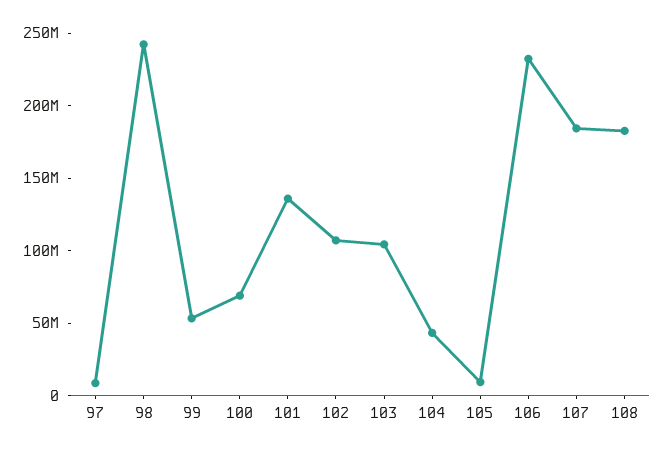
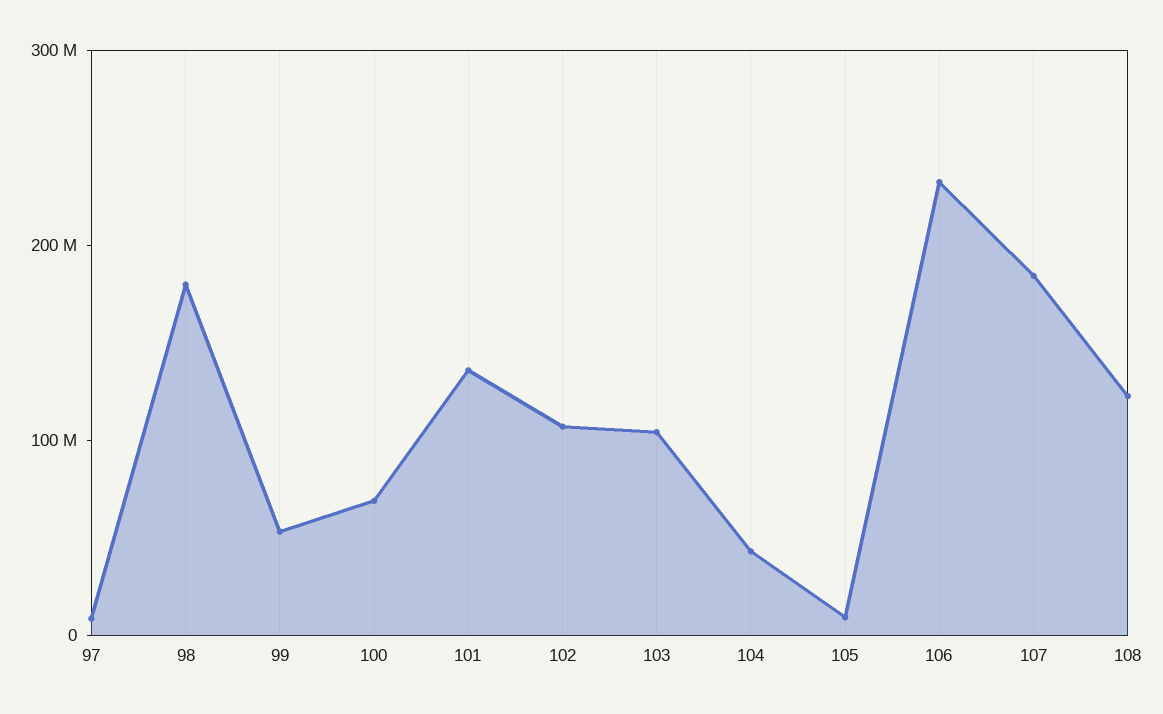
  {
    "97": 10000000,
-   "98": 240000000,
+   "98": 180000000,
    "99": 50000000,
    "100": 70000000,
    "101": 140000000,
    "102": 110000000,
    "103": 100000000,
    "104": 40000000,
    "105": 10000000,
    "106": 230000000,
    "107": 180000000,
-   "108": 180000000
+   "108": 120000000
  }

